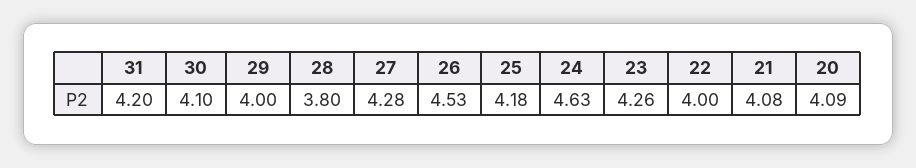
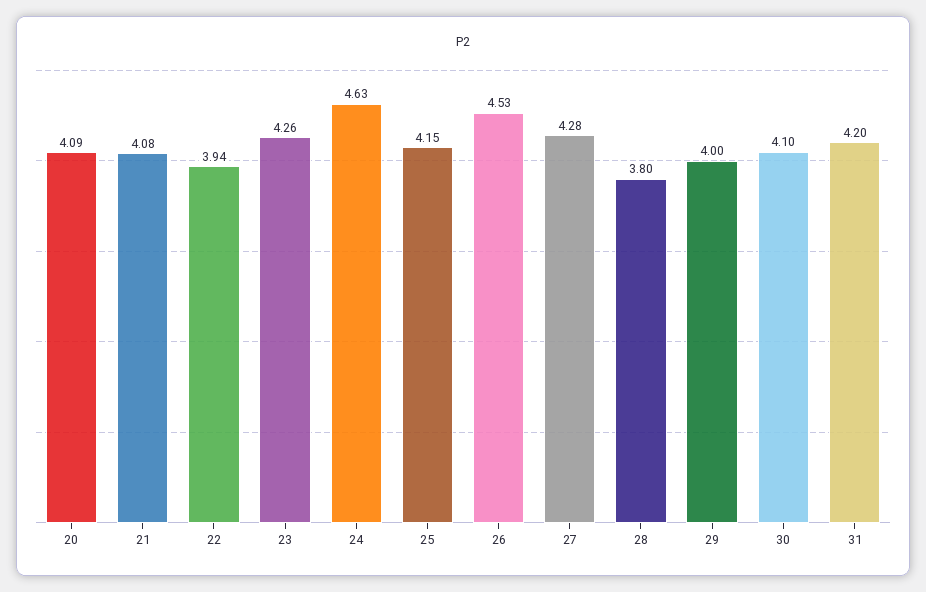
  {
    "31": 4.2,
    "30": 4.1,
    "29": 4,
    "28": 3.8,
    "27": 4.28,
    "26": 4.53,
-   "25": 4.18,
+   "25": 4.15,
    "24": 4.63,
    "23": 4.26,
-   "22": 4,
+   "22": 3.94,
    "21": 4.08,
    "20": 4.09
  }

